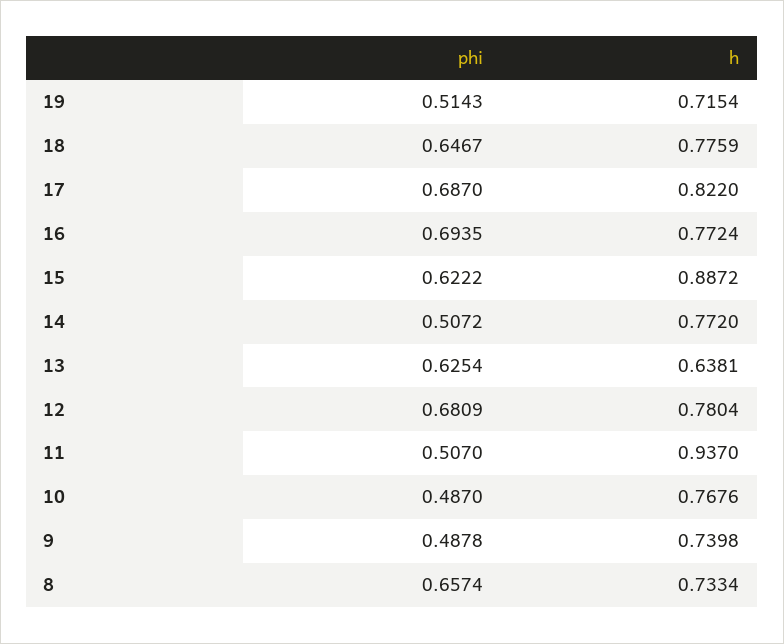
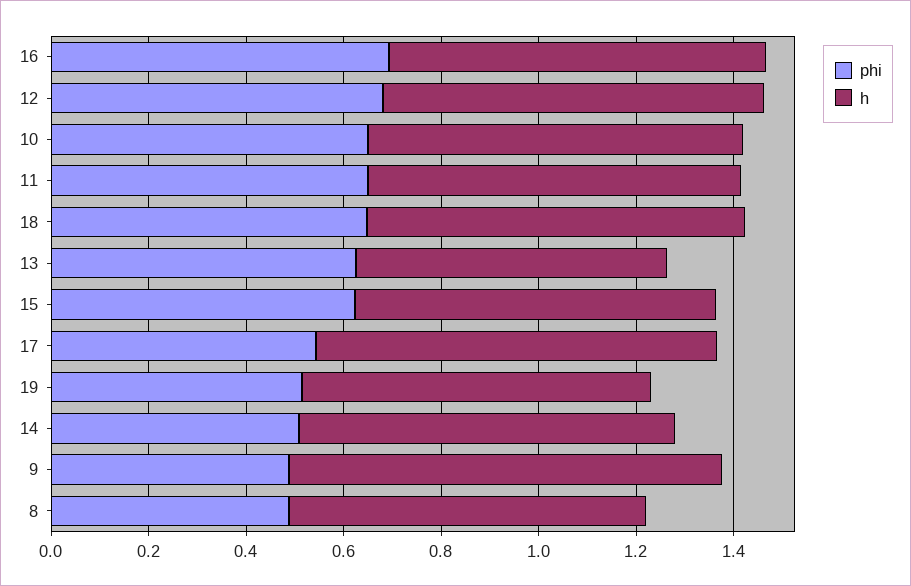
  {
    "phi": {
      "19": 0.5143,
      "18": 0.6467,
-     "17": 0.687,
+     "17": 0.55,
      "16": 0.6935,
      "15": 0.6222,
      "14": 0.5072,
      "13": 0.6254,
      "12": 0.6809,
-     "11": 0.507,
+     "11": 0.65,
-     "10": 0.487,
+     "10": 0.65,
      "9": 0.4878,
-     "8": 0.6574
+     "8": 0.5
    },
    "h": {
      "19": 0.7154,
      "18": 0.7759,
      "17": 0.822,
      "16": 0.7724,
-     "15": 0.8872,
+     "15": 0.75,
      "14": 0.772,
      "13": 0.6381,
      "12": 0.7804,
-     "11": 0.937,
+     "11": 0.75,
      "10": 0.7676,
-     "9": 0.7398,
+     "9": 0.9,
      "8": 0.7334
    }
  }

